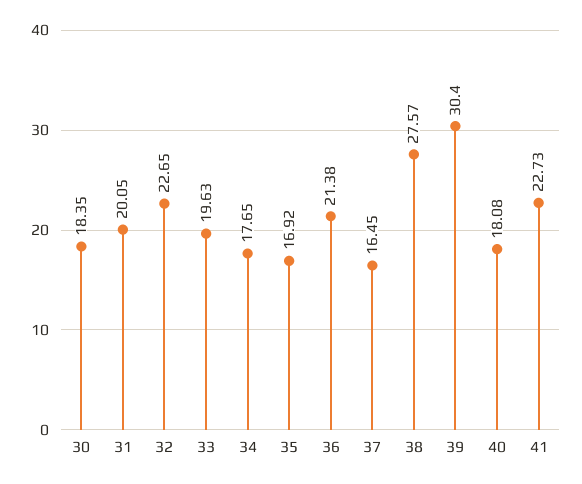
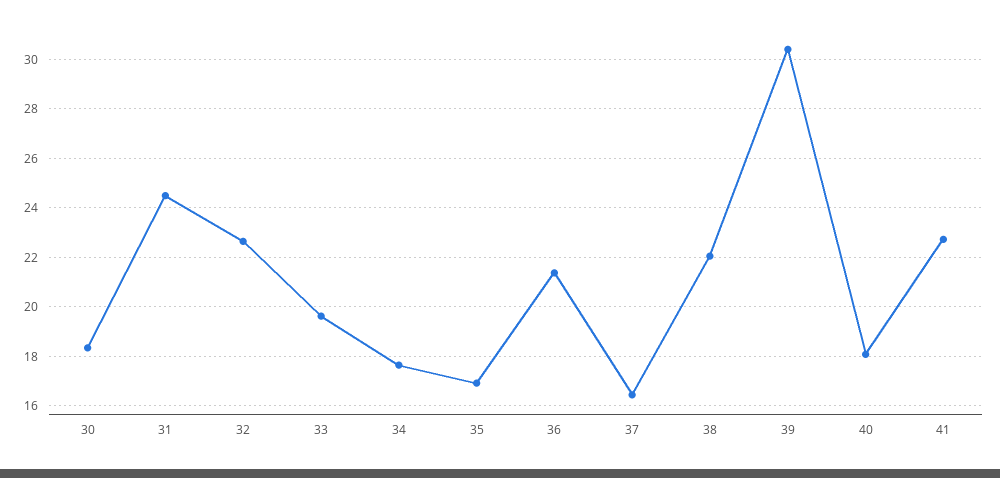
  {
    "30": 18.35,
-   "31": 20.05,
+   "31": 24.5,
    "32": 22.65,
    "33": 19.63,
    "34": 17.65,
    "35": 16.92,
    "36": 21.38,
    "37": 16.45,
-   "38": 27.57,
+   "38": 22,
    "39": 30.4,
    "40": 18.08,
    "41": 22.73
  }

